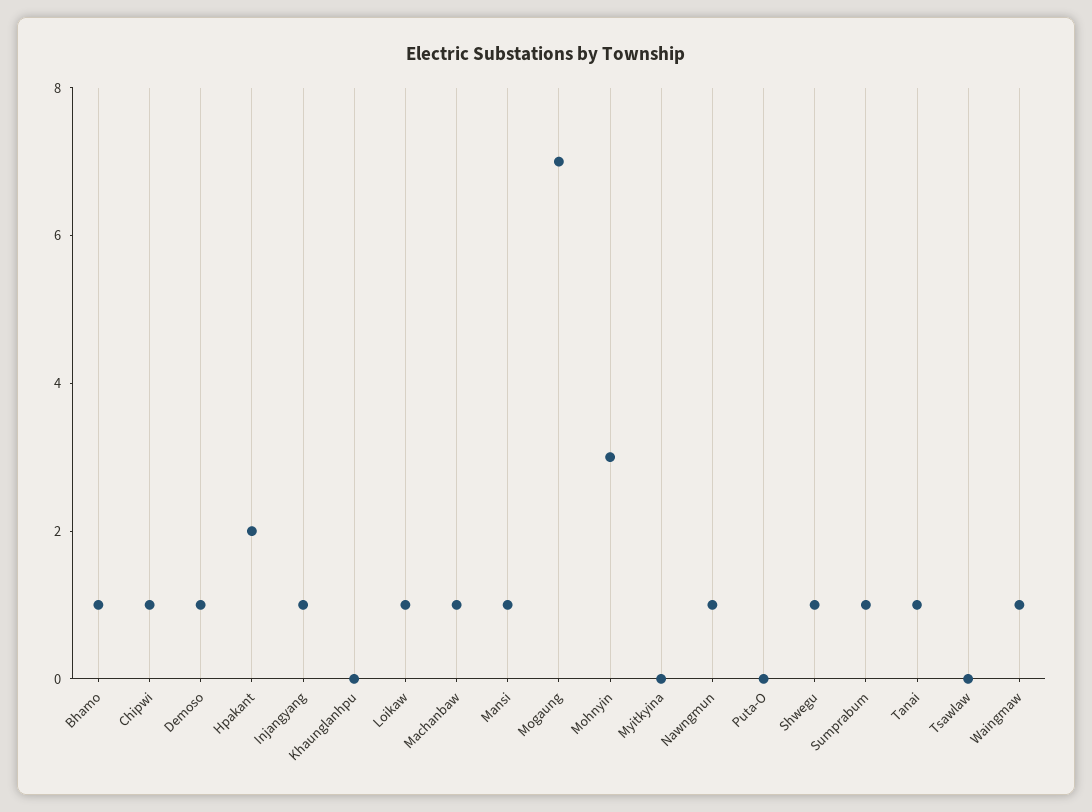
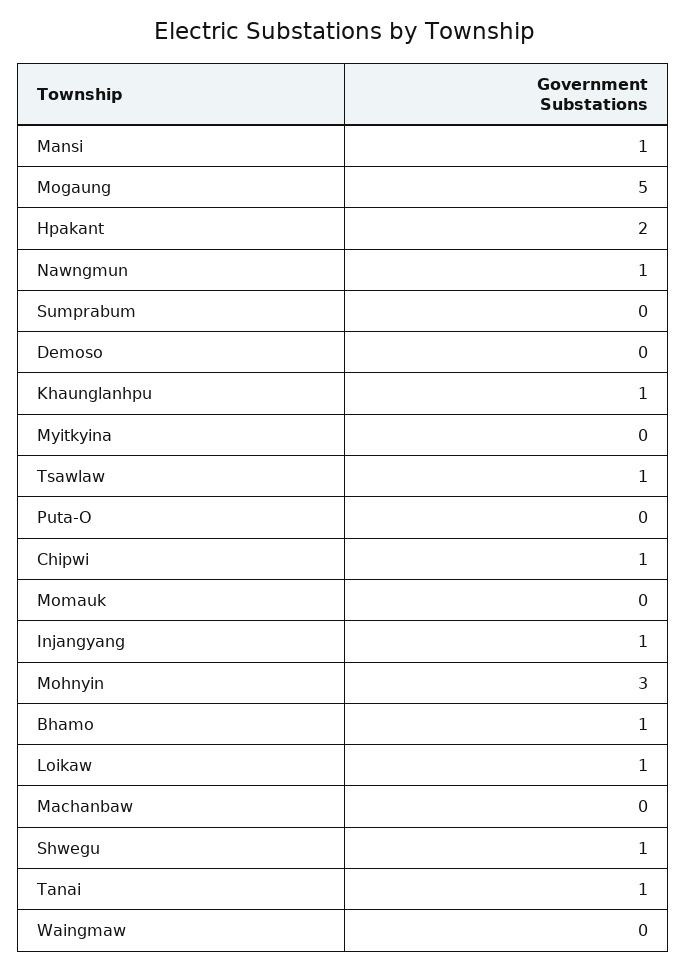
  {
    "Bhamo": 1,
    "Chipwi": 1,
-   "Demoso": 1,
+   "Demoso": 0,
    "Hpakant": 2,
    "Injangyang": 1,
-   "Khaunglanhpu": 0,
+   "Khaunglanhpu": 1,
    "Loikaw": 1,
-   "Machanbaw": 1,
+   "Machanbaw": 0,
    "Mansi": 1,
-   "Mogaung": 7,
+   "Mogaung": 5,
    "Mohnyin": 3,
    "Myitkyina": 0,
    "Nawngmun": 1,
    "Puta-O": 0,
    "Shwegu": 1,
-   "Sumprabum": 1,
+   "Sumprabum": 0,
    "Tanai": 1,
-   "Tsawlaw": 0,
+   "Tsawlaw": 1,
-   "Waingmaw": 1
+   "Waingmaw": 0,
+   "Momauk": 0
  }

